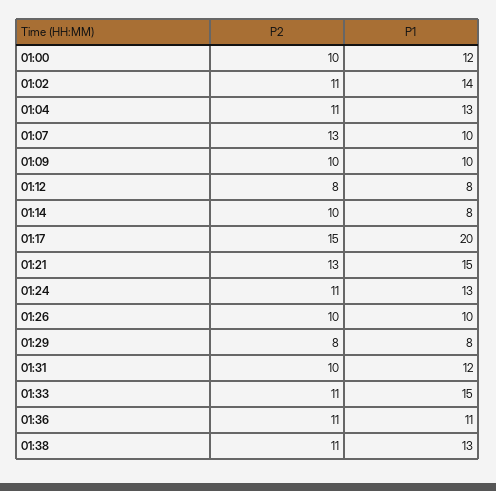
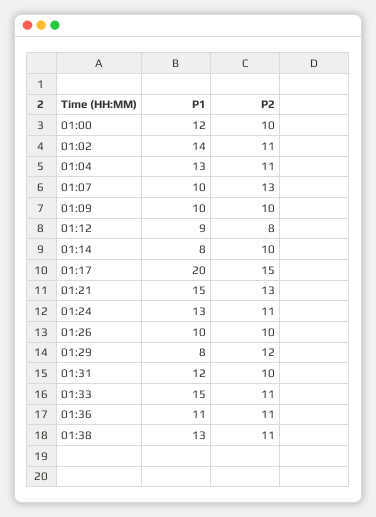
  {
    "P2": {
      "01:00": 10,
      "01:02": 11,
      "01:04": 11,
      "01:07": 13,
      "01:09": 10,
      "01:12": 8,
      "01:14": 10,
      "01:17": 15,
      "01:21": 13,
      "01:24": 11,
      "01:26": 10,
-     "01:29": 8,
+     "01:29": 12,
      "01:31": 10,
      "01:33": 11,
      "01:36": 11,
      "01:38": 11
    },
    "P1": {
      "01:00": 12,
      "01:02": 14,
      "01:04": 13,
      "01:07": 10,
      "01:09": 10,
-     "01:12": 8,
+     "01:12": 9,
      "01:14": 8,
      "01:17": 20,
      "01:21": 15,
      "01:24": 13,
      "01:26": 10,
      "01:29": 8,
      "01:31": 12,
      "01:33": 15,
      "01:36": 11,
      "01:38": 13
    }
  }

